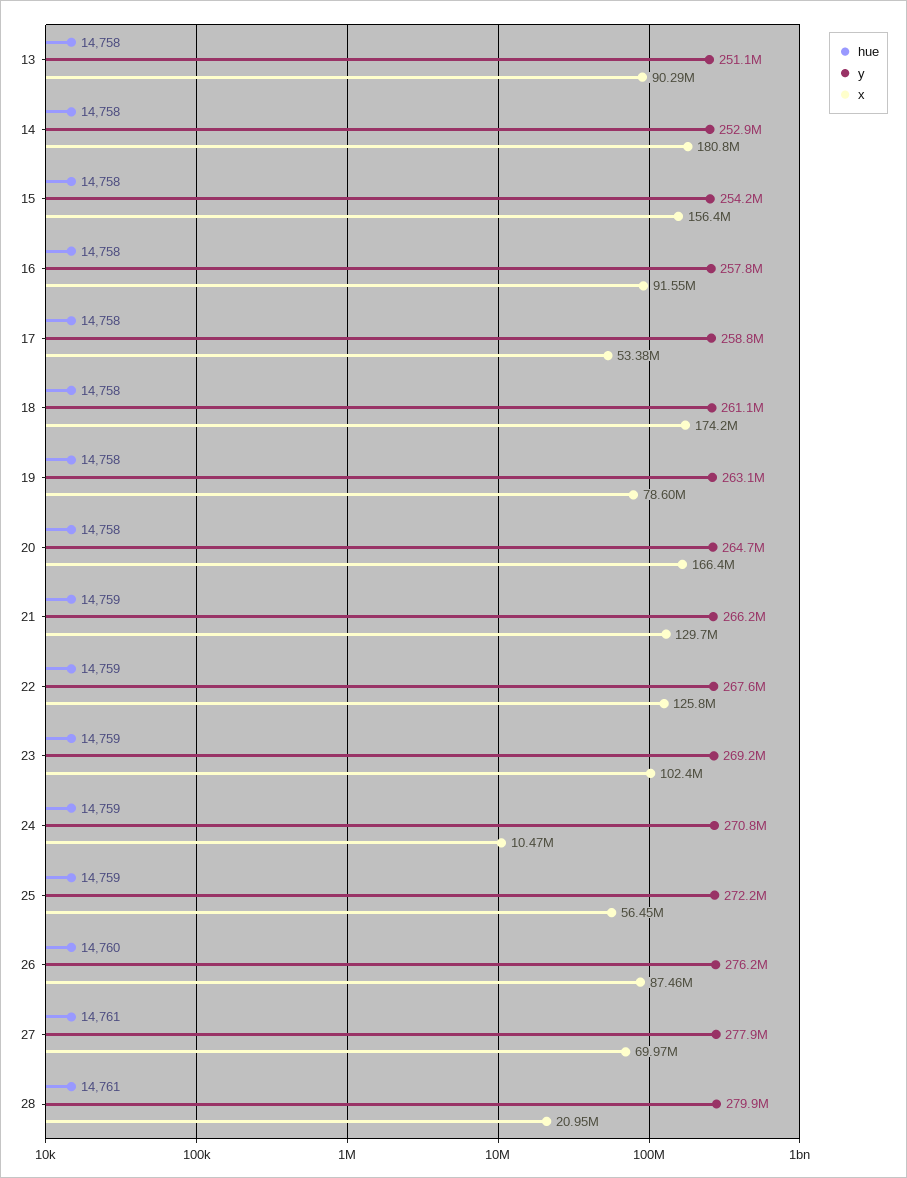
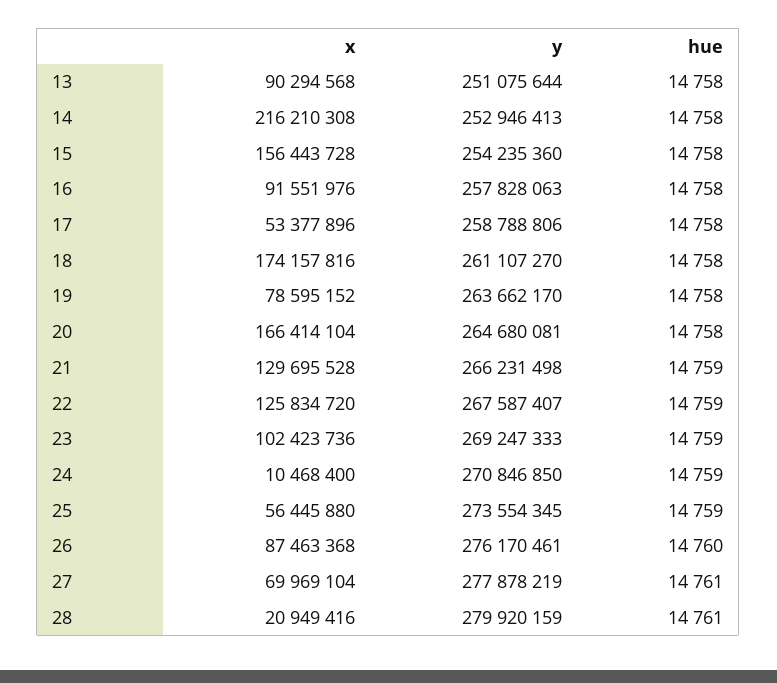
  {
    "hue": {
      "13": 14758,
      "14": 14758,
      "15": 14758,
      "16": 14758,
      "17": 14758,
      "18": 14758,
      "19": 14758,
      "20": 14758,
      "21": 14759,
      "22": 14759,
      "23": 14759,
      "24": 14759,
      "25": 14759,
      "26": 14760,
      "27": 14761,
      "28": 14761
    },
    "y": {
      "13": 251075644,
      "14": 252946413,
      "15": 254235360,
      "16": 257828063,
      "17": 258788806,
      "18": 261107270,
-     "19": 263100000,
+     "19": 263662170,
      "20": 264680081,
      "21": 266231498,
      "22": 267587407,
      "23": 269247333,
      "24": 270846850,
-     "25": 272200000,
+     "25": 273554345,
      "26": 276170461,
      "27": 277878219,
      "28": 279920159
    },
    "x": {
      "13": 90294568,
-     "14": 180800000,
+     "14": 216210308,
      "15": 156443728,
      "16": 91551976,
      "17": 53377896,
      "18": 174157816,
      "19": 78595152,
      "20": 166414104,
      "21": 129695528,
      "22": 125834720,
      "23": 102423736,
      "24": 10468400,
      "25": 56445880,
      "26": 87463368,
      "27": 69969104,
      "28": 20949416
    }
  }

